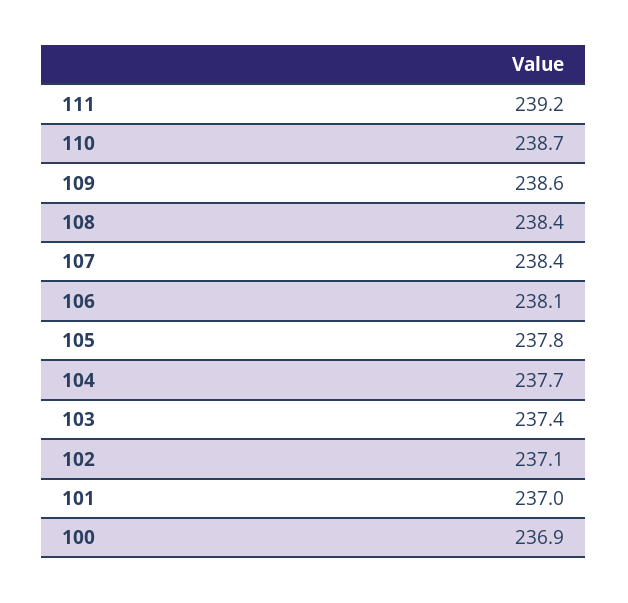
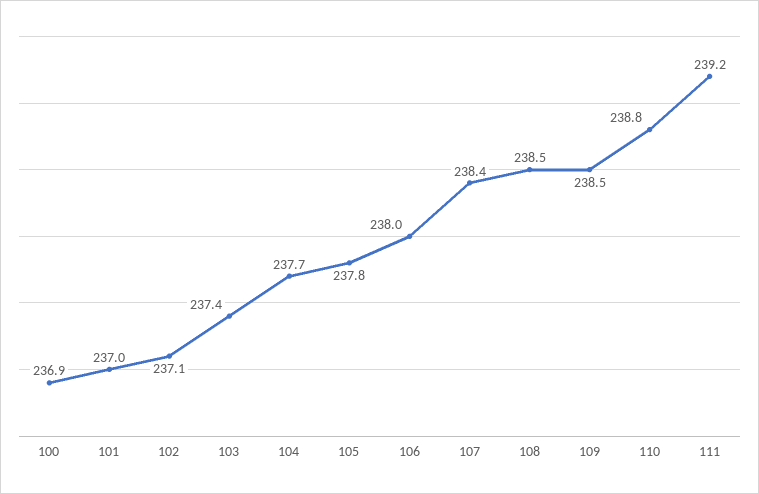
  {
    "111": 239.2,
-   "110": 238.7,
+   "110": 238.8,
-   "109": 238.6,
+   "109": 238.5,
-   "108": 238.4,
+   "108": 238.5,
    "107": 238.4,
-   "106": 238.1,
+   "106": 238,
    "105": 237.8,
    "104": 237.7,
    "103": 237.4,
    "102": 237.1,
    "101": 237,
    "100": 236.9
  }

